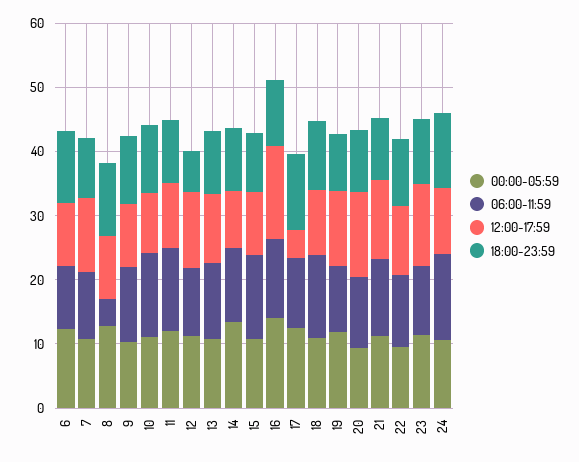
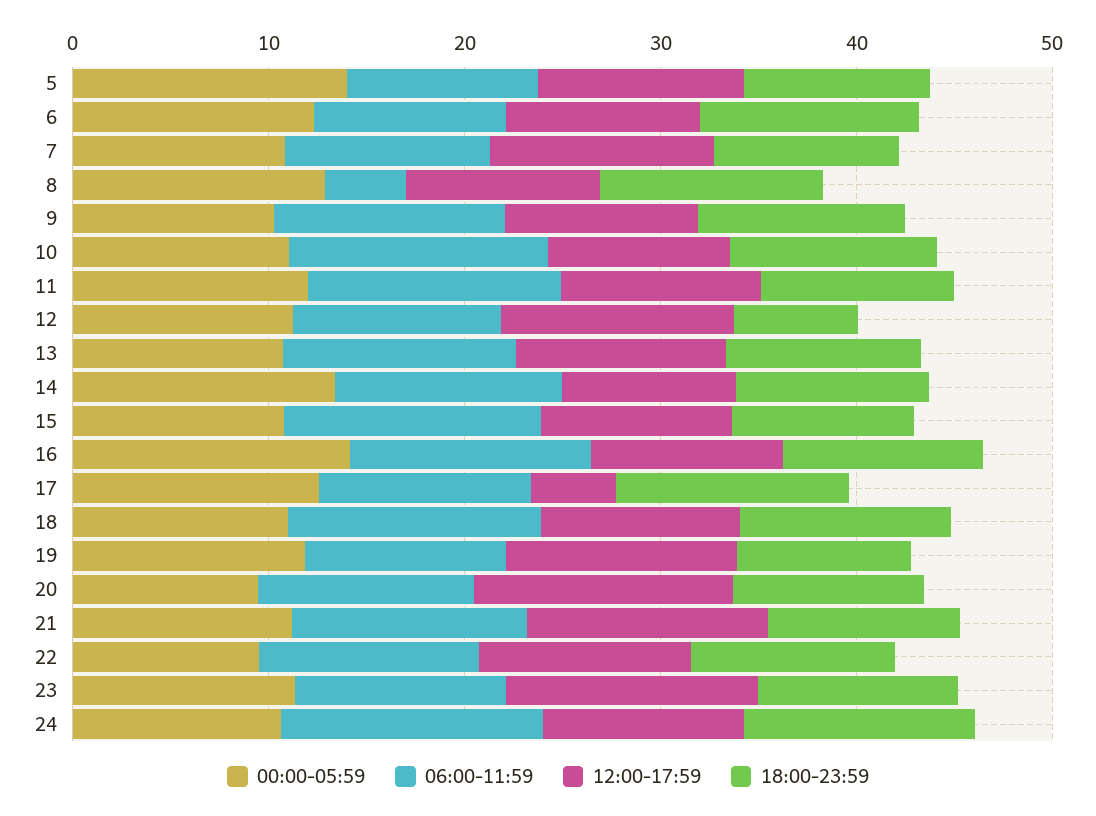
  {
    "00:00-05:59": {
      "6": 12,
      "7": 10,
      "8": 12,
      "9": 10,
      "10": 12,
      "11": 12,
      "12": 12,
      "13": 10,
      "14": 14,
      "15": 10,
      "16": 14,
      "17": 12,
      "18": 12,
      "19": 12,
      "20": 10,
      "21": 12,
      "22": 10,
      "23": 12,
-     "24": 10
+     "24": 10,
+     "5": 14
    },
    "06:00-11:59": {
      "6": 10,
      "7": 10,
      "8": 4,
      "9": 12,
      "10": 14,
      "11": 12,
      "12": 10,
      "13": 12,
      "14": 12,
      "15": 14,
      "16": 12,
      "17": 10,
      "18": 12,
      "19": 10,
      "20": 12,
      "21": 12,
      "22": 12,
      "23": 10,
-     "24": 14
+     "24": 14,
+     "5": 10
    },
    "12:00-17:59": {
      "6": 10,
      "7": 12,
      "8": 10,
      "9": 10,
      "10": 10,
      "11": 10,
      "12": 12,
      "13": 10,
      "14": 8,
      "15": 10,
-     "16": 14,
+     "16": 10,
      "17": 4,
      "18": 10,
      "19": 12,
      "20": 14,
      "21": 12,
      "22": 10,
      "23": 12,
-     "24": 10
+     "24": 10,
+     "5": 10
    },
    "18:00-23:59": {
      "6": 12,
      "7": 10,
      "8": 12,
      "9": 10,
      "10": 10,
      "11": 10,
      "12": 6,
      "13": 10,
      "14": 10,
      "15": 10,
      "16": 10,
      "17": 12,
      "18": 10,
      "19": 8,
      "20": 10,
      "21": 10,
      "22": 10,
      "23": 10,
-     "24": 12
+     "24": 12,
+     "5": 10
    }
  }

